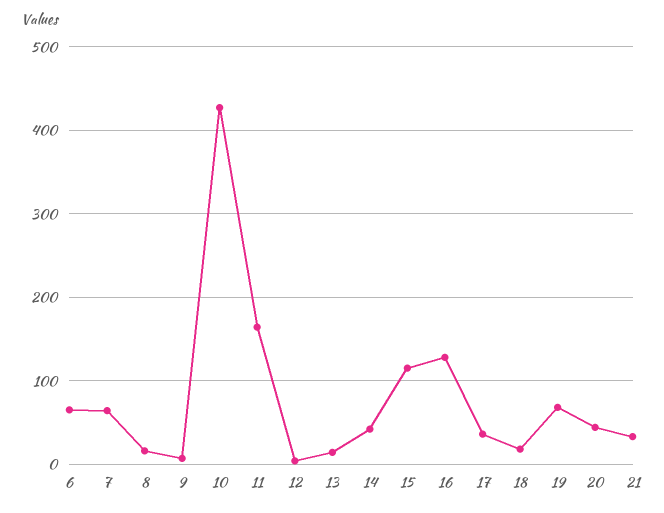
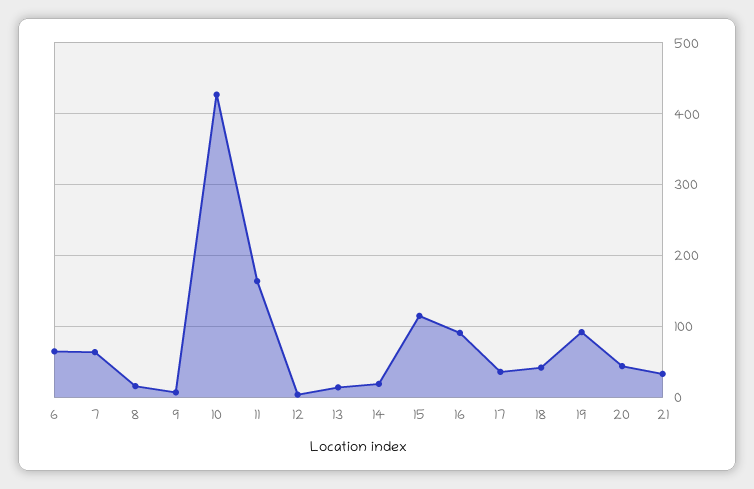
  {
    "6": 70,
    "7": 60,
    "8": 20,
    "9": 10,
    "10": 430,
    "11": 160,
    "12": 0,
    "13": 10,
-   "14": 40,
+   "14": 20,
    "15": 120,
-   "16": 130,
+   "16": 90,
    "17": 40,
-   "18": 20,
+   "18": 40,
-   "19": 70,
+   "19": 90,
    "20": 40,
    "21": 30
  }

